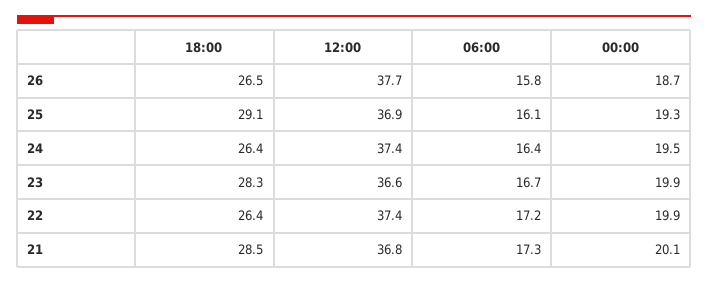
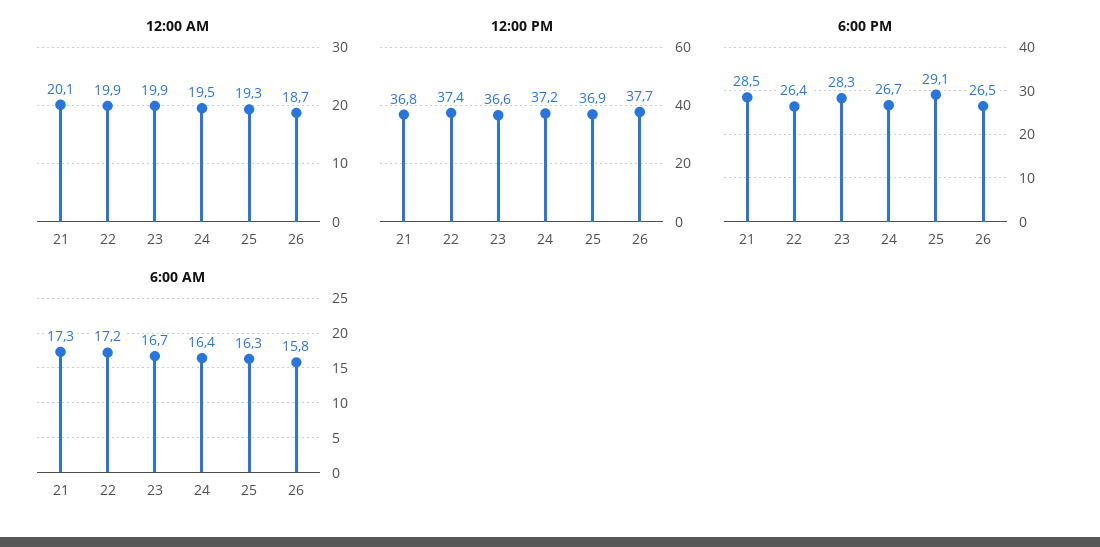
  {
    "18:00": {
      "26": 26.5,
      "25": 29.1,
-     "24": 26.4,
+     "24": 26.7,
      "23": 28.3,
      "22": 26.4,
      "21": 28.5
    },
    "12:00": {
      "26": 37.7,
      "25": 36.9,
-     "24": 37.4,
+     "24": 37.2,
      "23": 36.6,
      "22": 37.4,
      "21": 36.8
    },
    "06:00": {
      "26": 15.8,
-     "25": 16.1,
+     "25": 16.3,
      "24": 16.4,
      "23": 16.7,
      "22": 17.2,
      "21": 17.3
    },
    "00:00": {
      "26": 18.7,
      "25": 19.3,
      "24": 19.5,
      "23": 19.9,
      "22": 19.9,
      "21": 20.1
    }
  }

